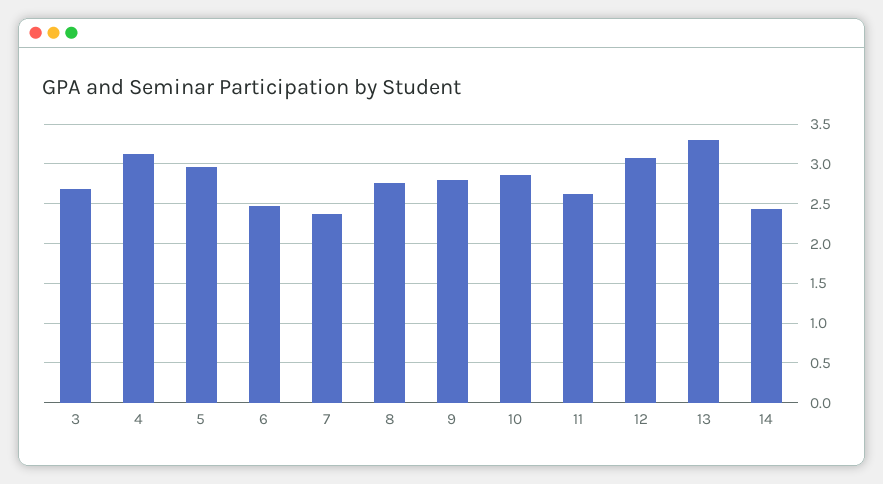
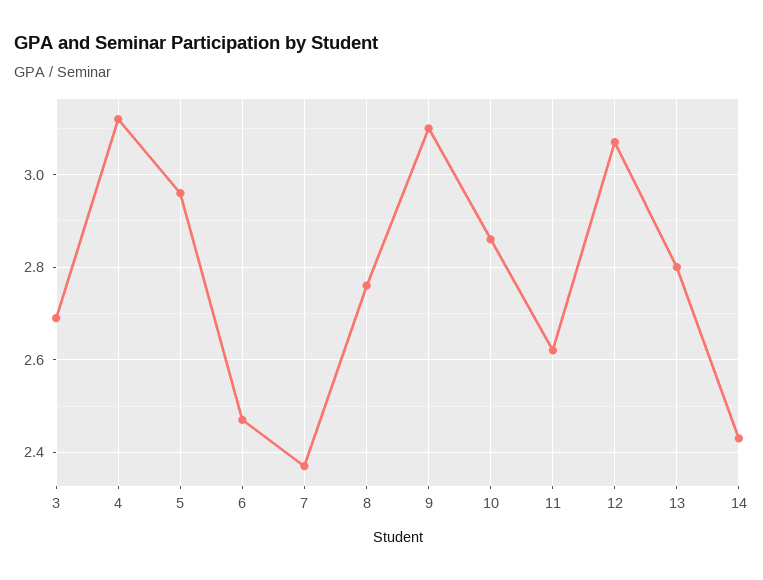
  {
    "3": 2.7,
    "4": 3.1,
    "5": 2.95,
    "6": 2.45,
    "7": 2.35,
    "8": 2.75,
-   "9": 2.8,
+   "9": 3.1,
    "10": 2.85,
    "11": 2.6,
    "12": 3.05,
-   "13": 3.3,
+   "13": 2.8,
    "14": 2.45
  }

